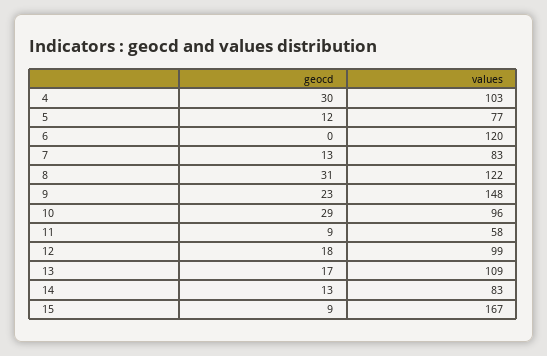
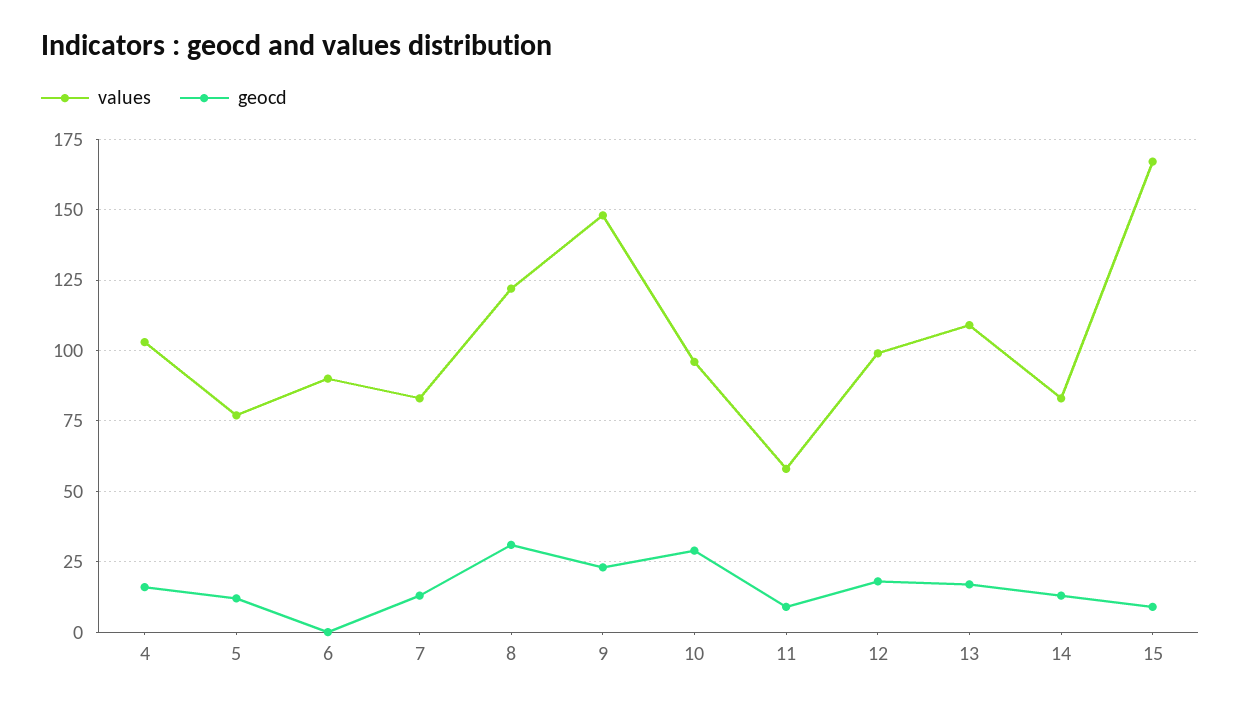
  {
    "geocd": {
-     "4": 30,
+     "4": 15,
      "5": 12,
      "6": 0,
      "7": 13,
      "8": 31,
      "9": 23,
      "10": 29,
      "11": 9,
      "12": 18,
      "13": 17,
      "14": 13,
      "15": 9
    },
    "values": {
      "4": 103,
      "5": 77,
-     "6": 120,
+     "6": 90,
      "7": 83,
      "8": 122,
      "9": 148,
      "10": 96,
      "11": 58,
      "12": 99,
      "13": 109,
      "14": 83,
      "15": 167
    }
  }

